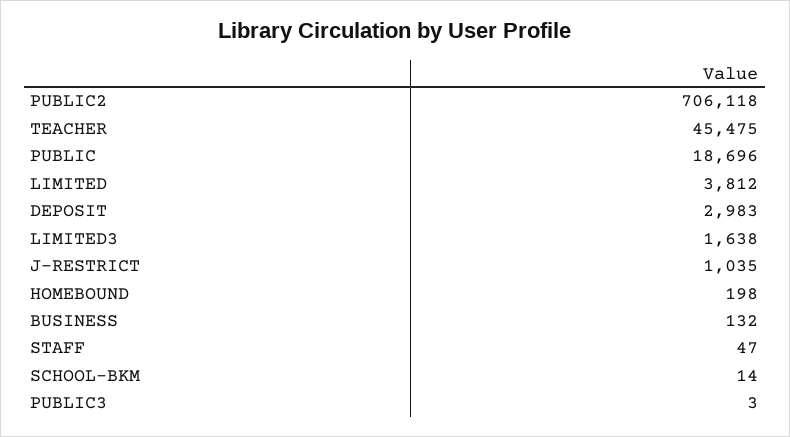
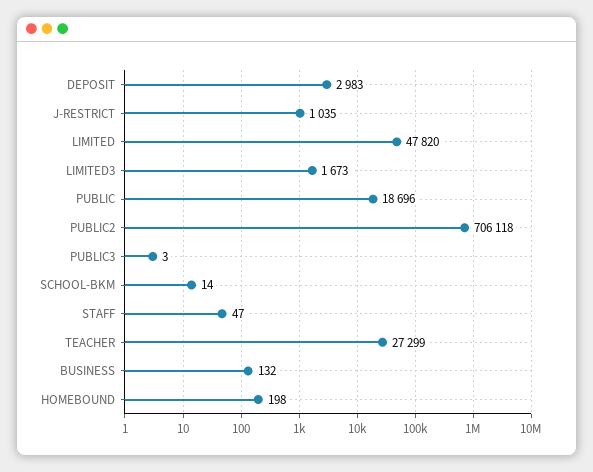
  {
    "PUBLIC2": 706118,
-   "TEACHER": 45475,
+   "TEACHER": 27299,
    "PUBLIC": 18696,
-   "LIMITED": 3812,
+   "LIMITED": 47820,
    "DEPOSIT": 2983,
-   "LIMITED3": 1638,
+   "LIMITED3": 1673,
    "J-RESTRICT": 1035,
    "HOMEBOUND": 198,
    "BUSINESS": 132,
    "STAFF": 47,
    "SCHOOL-BKM": 14,
    "PUBLIC3": 3
  }

